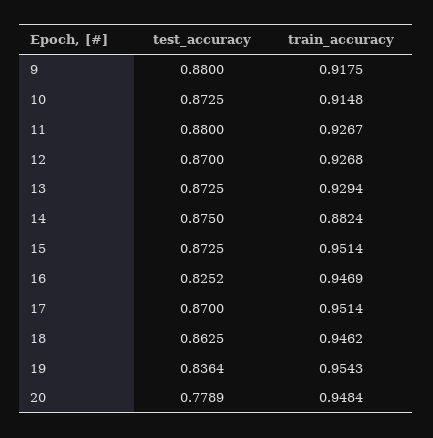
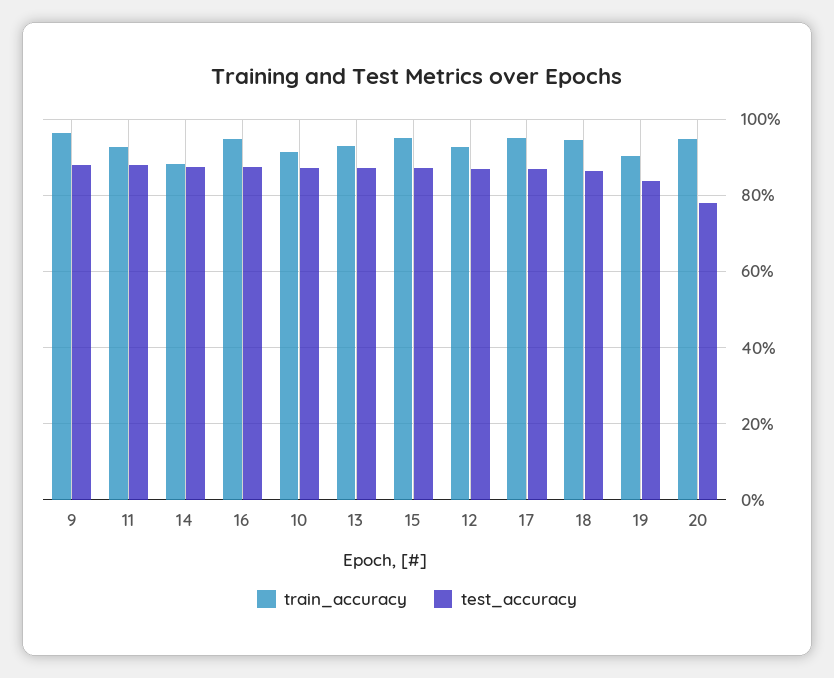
  {
    "test_accuracy": {
      "9": 0.88,
      "10": 0.8725,
      "11": 0.88,
      "12": 0.87,
      "13": 0.8725,
      "14": 0.875,
      "15": 0.8725,
-     "16": 0.8252,
+     "16": 0.88,
      "17": 0.87,
      "18": 0.8625,
      "19": 0.8364,
      "20": 0.7789
    },
    "train_accuracy": {
-     "9": 0.9175,
+     "9": 0.96,
      "10": 0.9148,
      "11": 0.9267,
      "12": 0.9268,
      "13": 0.9294,
      "14": 0.8824,
      "15": 0.9514,
      "16": 0.9469,
      "17": 0.9514,
      "18": 0.9462,
-     "19": 0.9543,
+     "19": 0.9,
      "20": 0.9484
    }
  }

